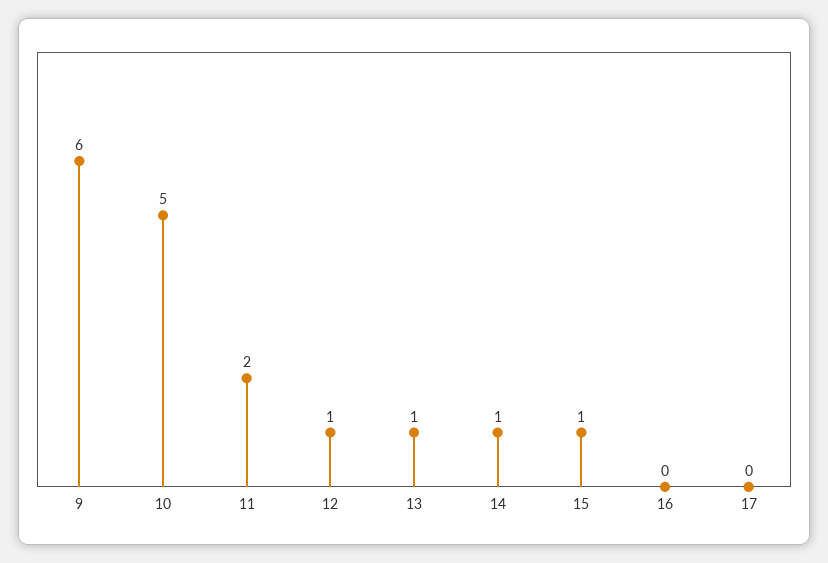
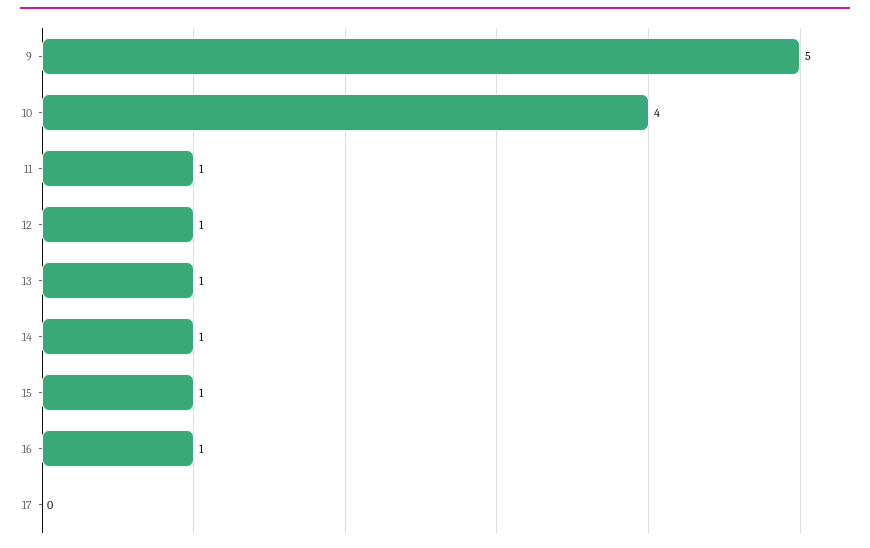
  {
-   "9": 6,
+   "9": 5,
-   "10": 5,
+   "10": 4,
-   "11": 2,
+   "11": 1,
    "12": 1,
    "13": 1,
    "14": 1,
    "15": 1,
-   "16": 0,
+   "16": 1,
    "17": 0
  }

